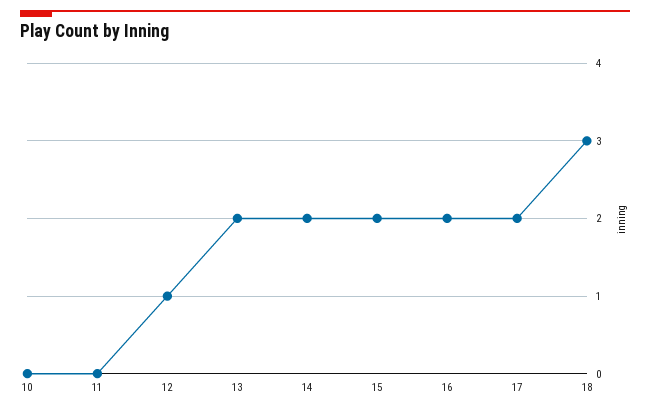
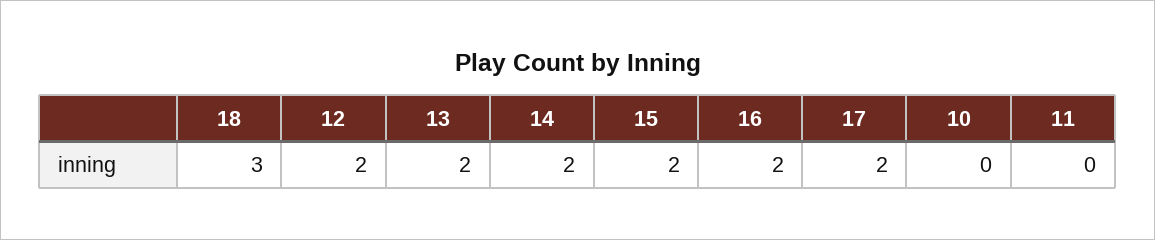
  {
    "10": 0,
    "11": 0,
-   "12": 1,
+   "12": 2,
    "13": 2,
    "14": 2,
    "15": 2,
    "16": 2,
    "17": 2,
    "18": 3
  }

